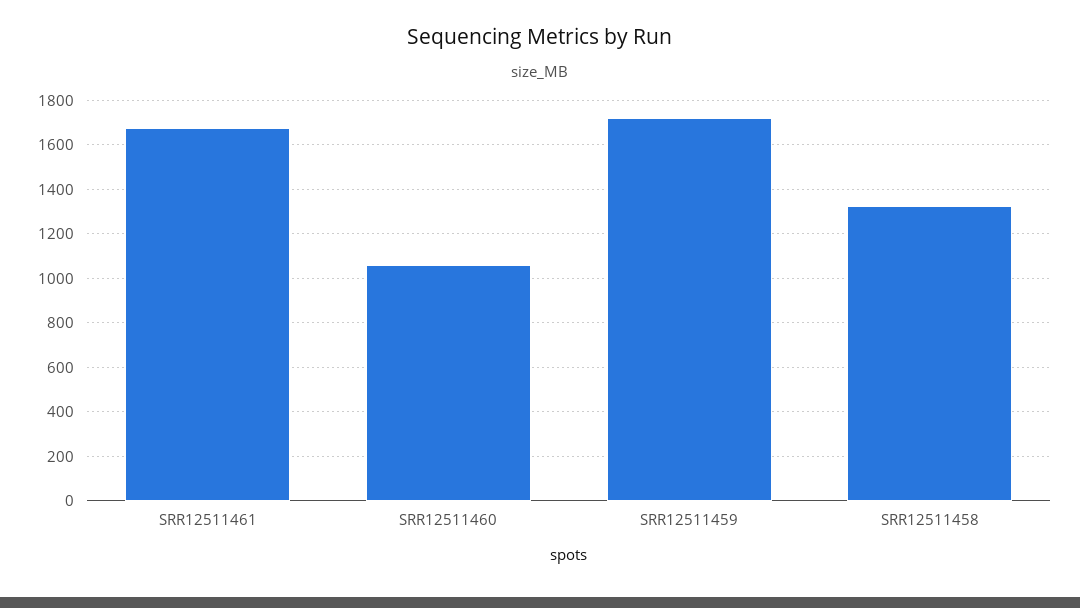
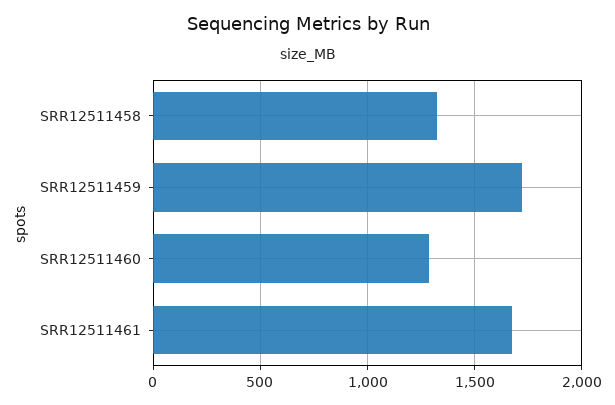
  {
    "SRR12511461": 1700,
-   "SRR12511460": 1050,
+   "SRR12511460": 1300,
    "SRR12511459": 1700,
    "SRR12511458": 1350
  }

